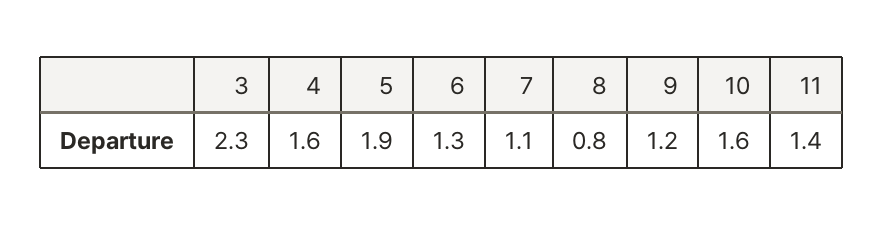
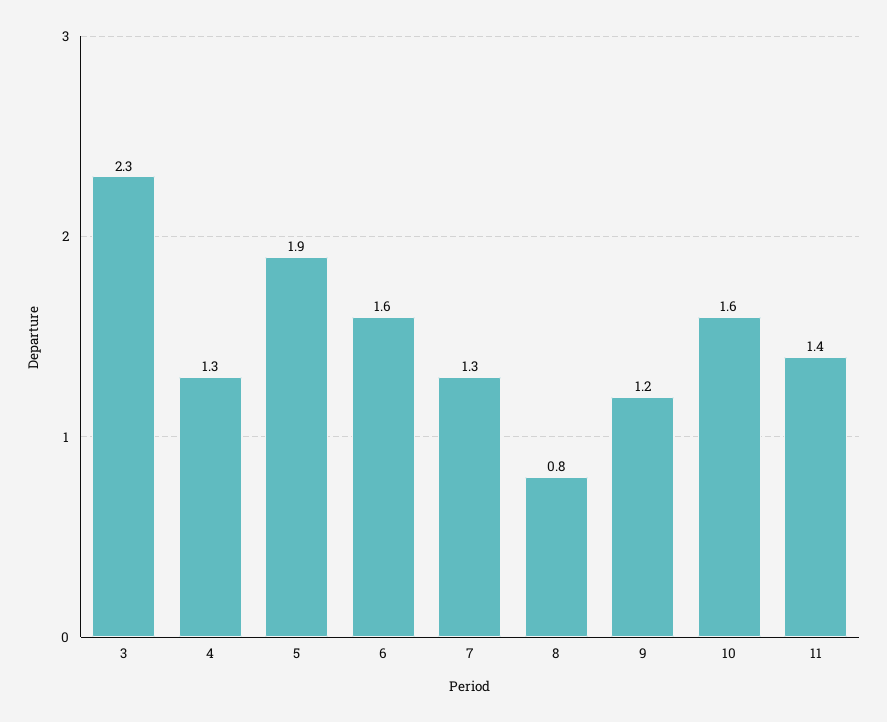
  {
    "3": 2.3,
-   "4": 1.6,
+   "4": 1.3,
    "5": 1.9,
-   "6": 1.3,
+   "6": 1.6,
-   "7": 1.1,
+   "7": 1.3,
    "8": 0.8,
    "9": 1.2,
    "10": 1.6,
    "11": 1.4
  }

